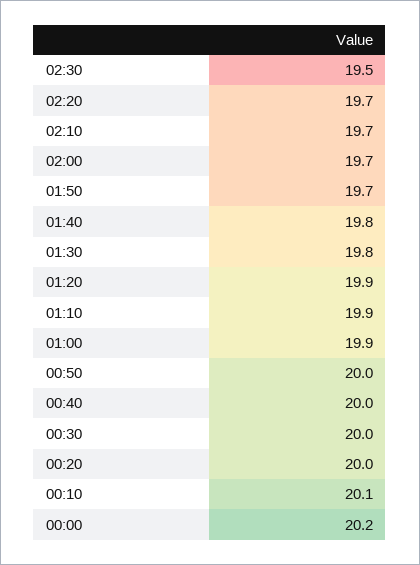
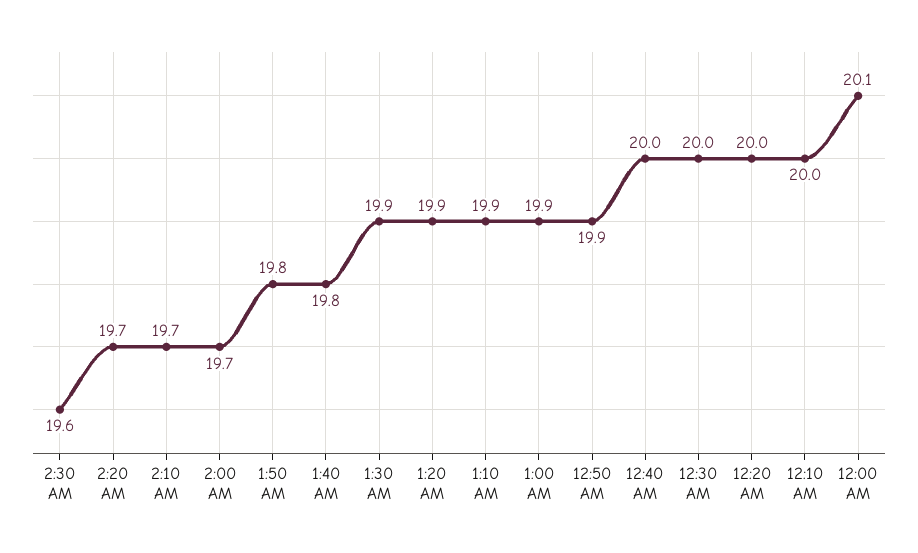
  {
-   "02:30": 19.5,
+   "02:30": 19.6,
    "02:20": 19.7,
    "02:10": 19.7,
    "02:00": 19.7,
-   "01:50": 19.7,
+   "01:50": 19.8,
    "01:40": 19.8,
-   "01:30": 19.8,
+   "01:30": 19.9,
    "01:20": 19.9,
    "01:10": 19.9,
    "01:00": 19.9,
-   "00:50": 20,
+   "00:50": 19.9,
    "00:40": 20,
    "00:30": 20,
    "00:20": 20,
-   "00:10": 20.1,
+   "00:10": 20,
-   "00:00": 20.2
+   "00:00": 20.1
  }

